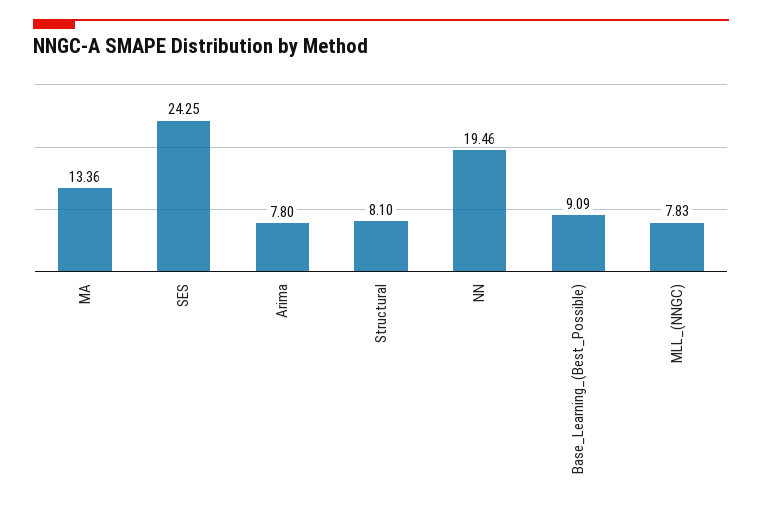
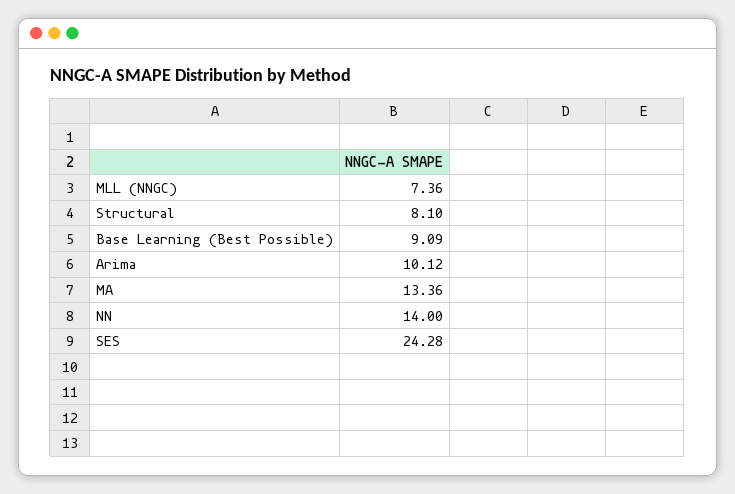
  {
    "MA": 13.36,
-   "SES": 24.25,
+   "SES": 24.28,
-   "Arima": 7.8,
+   "Arima": 10.12,
    "Structural": 8.1,
-   "NN": 19.46,
+   "NN": 14,
    "Base_Learning_(Best_Possible)": 9.09,
-   "MLL_(NNGC)": 7.83
+   "MLL_(NNGC)": 7.36
  }

